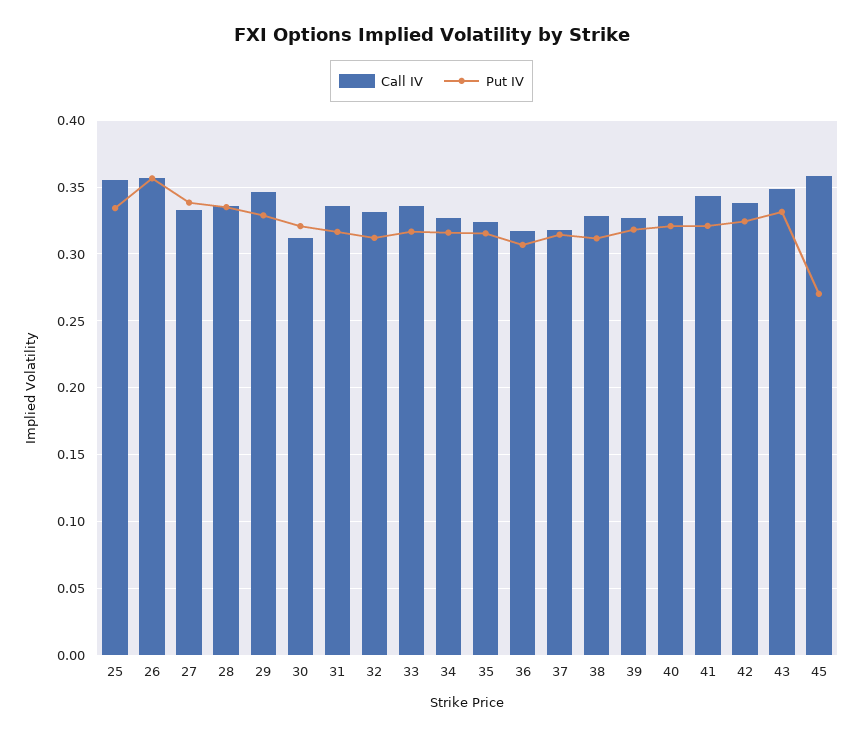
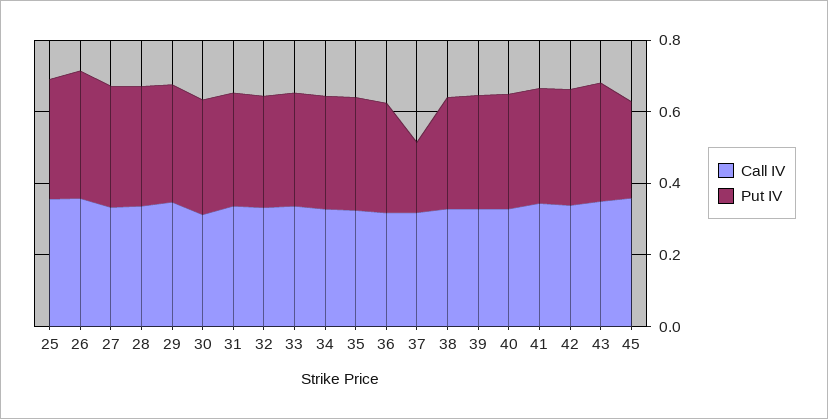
  {
    "Call IV": {
      "25": 0.355,
      "26": 0.355,
      "27": 0.335,
      "28": 0.335,
      "29": 0.345,
      "30": 0.31,
      "31": 0.335,
      "32": 0.33,
      "33": 0.335,
      "34": 0.325,
      "35": 0.325,
      "36": 0.315,
      "37": 0.32,
      "38": 0.33,
      "39": 0.325,
      "40": 0.33,
      "41": 0.345,
      "42": 0.34,
      "43": 0.35,
      "45": 0.36
    },
    "Put IV": {
      "25": 0.335,
      "26": 0.355,
      "27": 0.34,
      "28": 0.335,
      "29": 0.33,
      "30": 0.32,
      "31": 0.315,
      "32": 0.31,
      "33": 0.315,
      "34": 0.315,
      "35": 0.315,
      "36": 0.305,
-     "37": 0.315,
+     "37": 0.2,
      "38": 0.31,
      "39": 0.32,
      "40": 0.32,
      "41": 0.32,
      "42": 0.325,
      "43": 0.33,
      "45": 0.27
    }
  }

